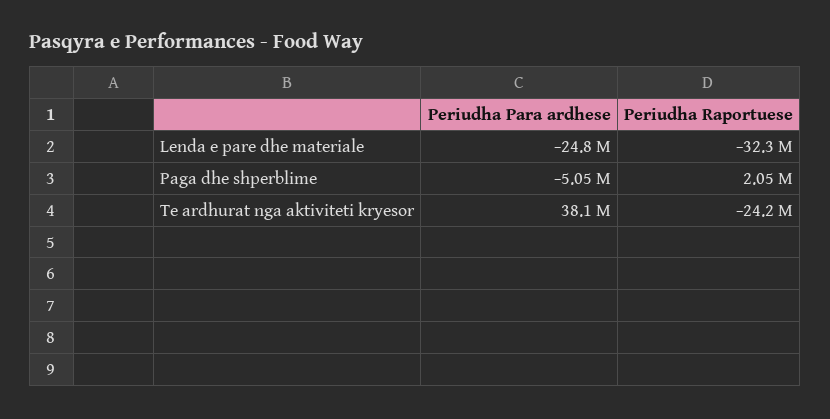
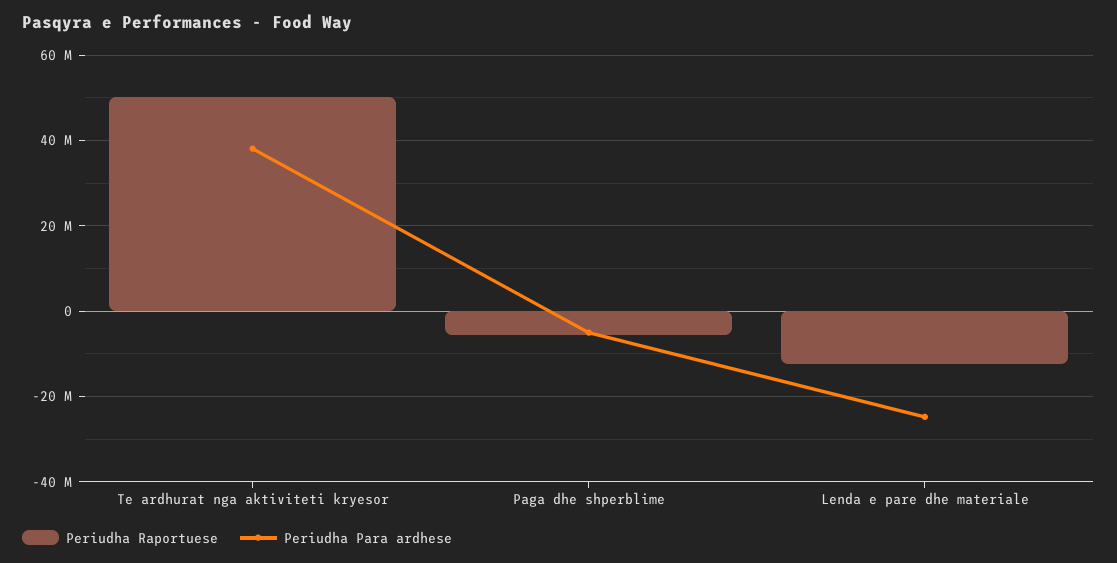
  {
    "Periudha Para ardhese": {
      "Lenda e pare dhe materiale": -24800000,
      "Paga dhe shperblime": -5050000,
      "Te ardhurat nga aktiviteti kryesor": 38100000
    },
    "Periudha Raportuese": {
-     "Lenda e pare dhe materiale": -32300000,
+     "Lenda e pare dhe materiale": -12000000,
-     "Paga dhe shperblime": 2050000,
+     "Paga dhe shperblime": -6000000,
-     "Te ardhurat nga aktiviteti kryesor": -24200000
+     "Te ardhurat nga aktiviteti kryesor": 50000000
    }
  }

